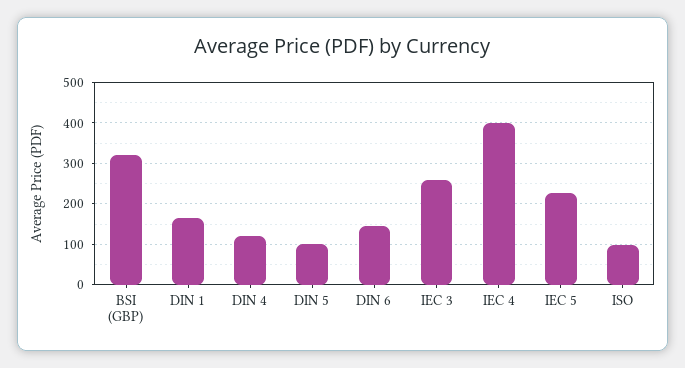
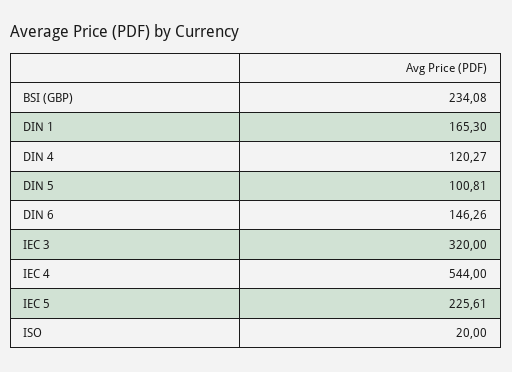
  {
-   "BSI (GBP)": 320,
+   "BSI (GBP)": 234.08,
    "DIN 1": 165.3,
    "DIN 4": 120.27,
    "DIN 5": 100.81,
    "DIN 6": 146.26,
-   "IEC 3": 260,
+   "IEC 3": 320,
-   "IEC 4": 400,
+   "IEC 4": 544,
    "IEC 5": 225.61,
-   "ISO": 100
+   "ISO": 20
  }

